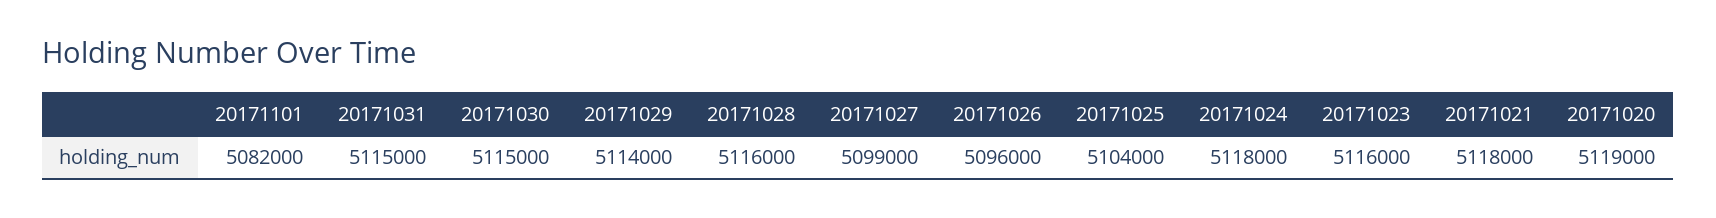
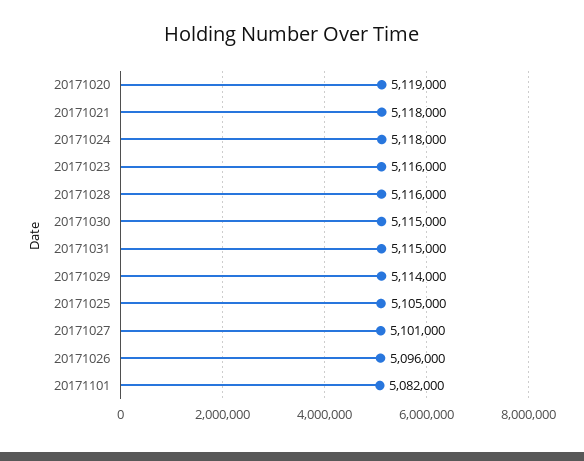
  {
    "20171101": 5082000,
    "20171031": 5115000,
    "20171030": 5115000,
    "20171029": 5114000,
    "20171028": 5116000,
-   "20171027": 5099000,
+   "20171027": 5101000,
    "20171026": 5096000,
-   "20171025": 5104000,
+   "20171025": 5105000,
    "20171024": 5118000,
    "20171023": 5116000,
    "20171021": 5118000,
    "20171020": 5119000
  }

